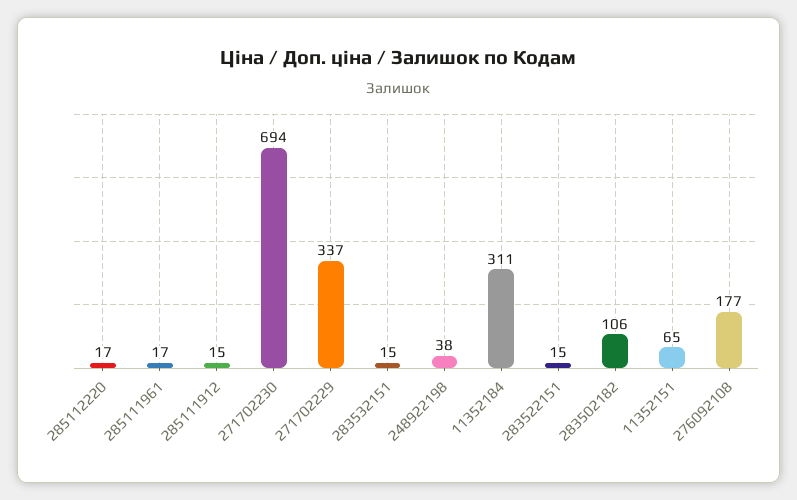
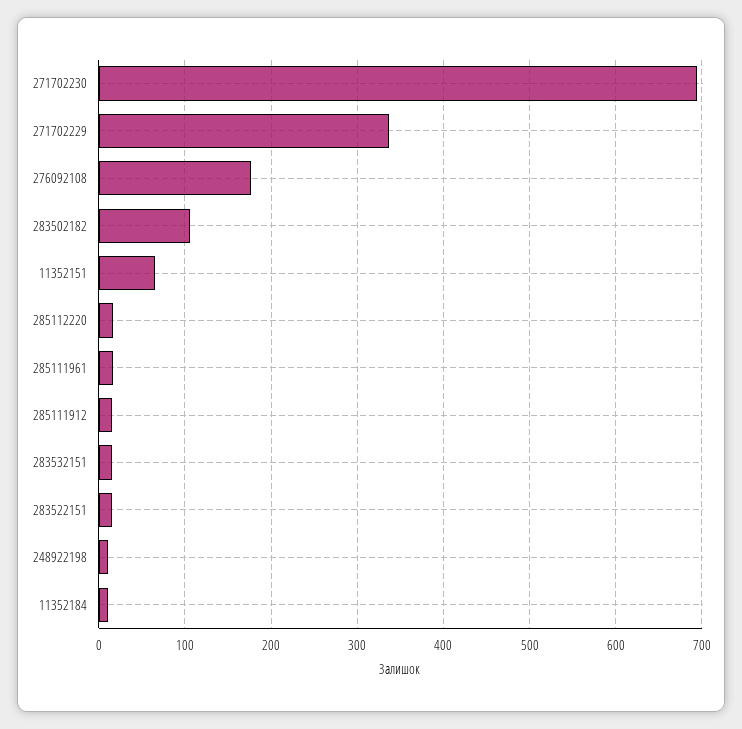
  {
    "285112220": 17,
    "285111961": 17,
    "285111912": 15,
    "271702230": 694,
    "271702229": 337,
    "283532151": 15,
-   "248922198": 38,
+   "248922198": 10,
-   "11352184": 311,
+   "11352184": 10,
    "283522151": 15,
    "283502182": 106,
    "11352151": 65,
    "276092108": 177
  }

